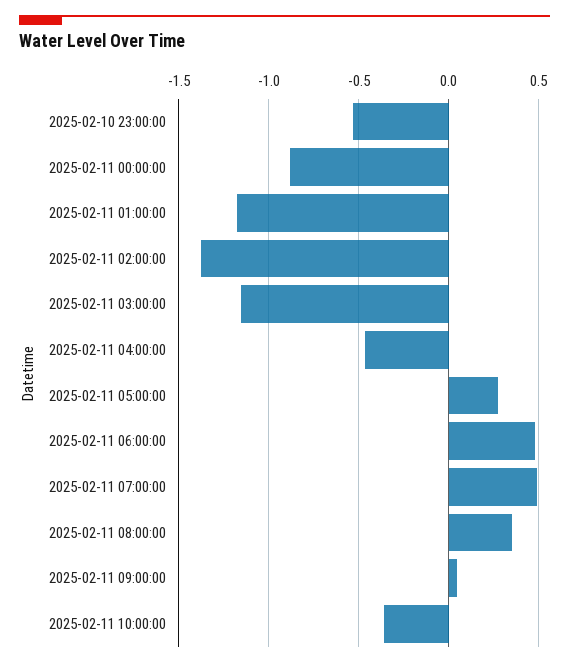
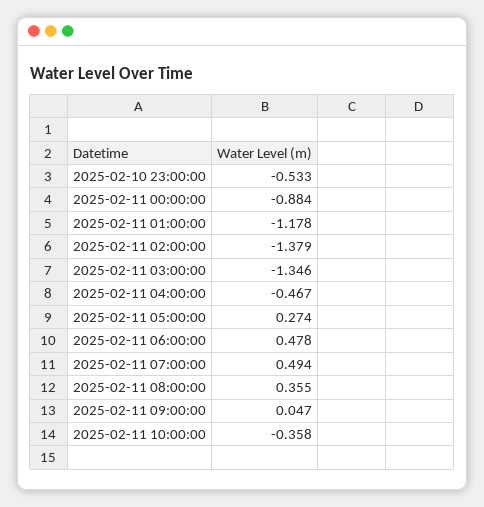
  {
    "2025-02-10 23:00:00": -0.533,
    "2025-02-11 00:00:00": -0.884,
    "2025-02-11 01:00:00": -1.178,
    "2025-02-11 02:00:00": -1.379,
-   "2025-02-11 03:00:00": -1.15,
+   "2025-02-11 03:00:00": -1.346,
    "2025-02-11 04:00:00": -0.467,
    "2025-02-11 05:00:00": 0.274,
    "2025-02-11 06:00:00": 0.478,
    "2025-02-11 07:00:00": 0.494,
    "2025-02-11 08:00:00": 0.355,
    "2025-02-11 09:00:00": 0.047,
    "2025-02-11 10:00:00": -0.358
  }

